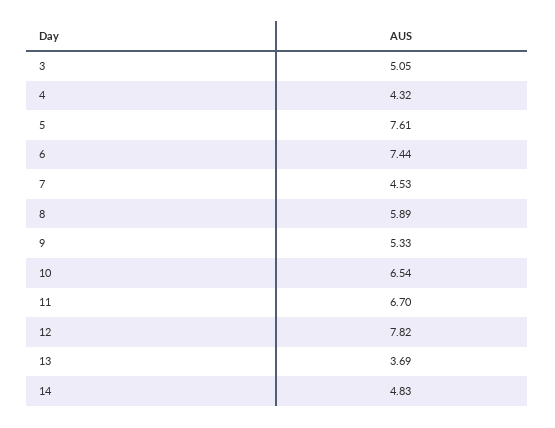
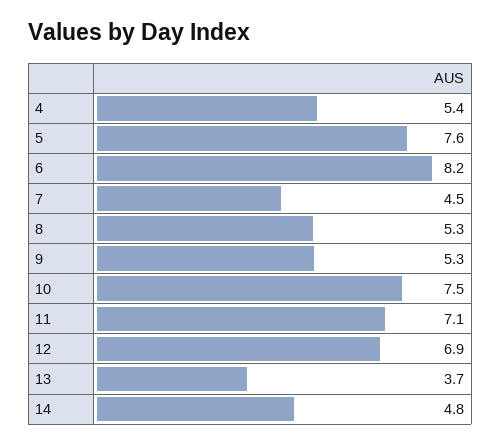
  {
-   "3": 5.05,
-   "4": 4.32,
+   "4": 5.4,
    "5": 7.61,
-   "6": 7.44,
+   "6": 8.2,
    "7": 4.53,
-   "8": 5.89,
+   "8": 5.3,
    "9": 5.33,
-   "10": 6.54,
+   "10": 7.5,
-   "11": 6.7,
+   "11": 7.1,
-   "12": 7.82,
+   "12": 6.9,
    "13": 3.69,
    "14": 4.83
  }

